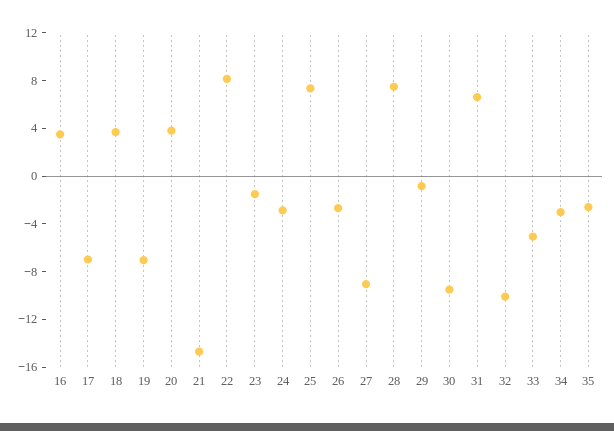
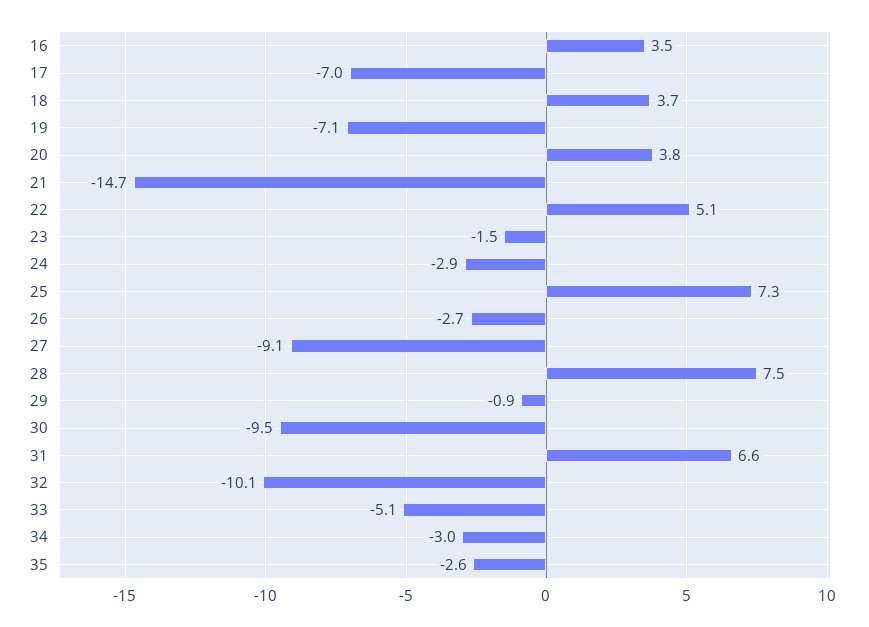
  {
    "16": 3.5,
    "17": -7,
    "18": 3.7,
    "19": -7.1,
    "20": 3.8,
    "21": -14.7,
-   "22": 8,
+   "22": 5.1,
    "23": -1.5,
    "24": -2.9,
    "25": 7.3,
    "26": -2.7,
    "27": -9.1,
    "28": 7.5,
    "29": -0.9,
    "30": -9.5,
    "31": 6.6,
    "32": -10.1,
    "33": -5.1,
    "34": -3,
    "35": -2.6
  }

